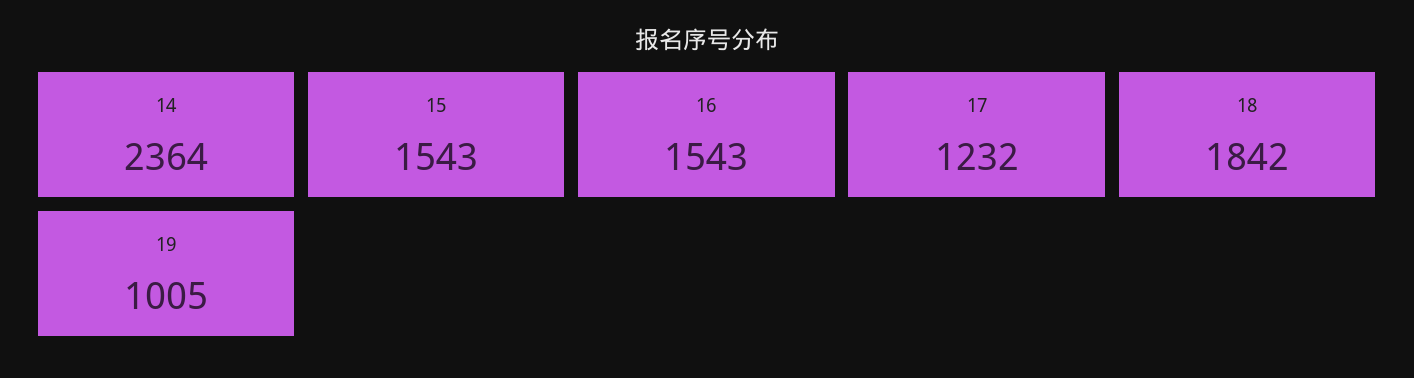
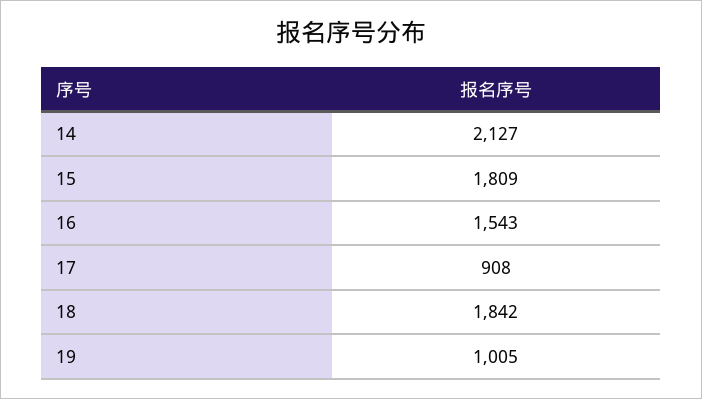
  {
-   "14": 2364,
+   "14": 2127,
-   "15": 1543,
+   "15": 1809,
    "16": 1543,
-   "17": 1232,
+   "17": 908,
    "18": 1842,
    "19": 1005
  }

